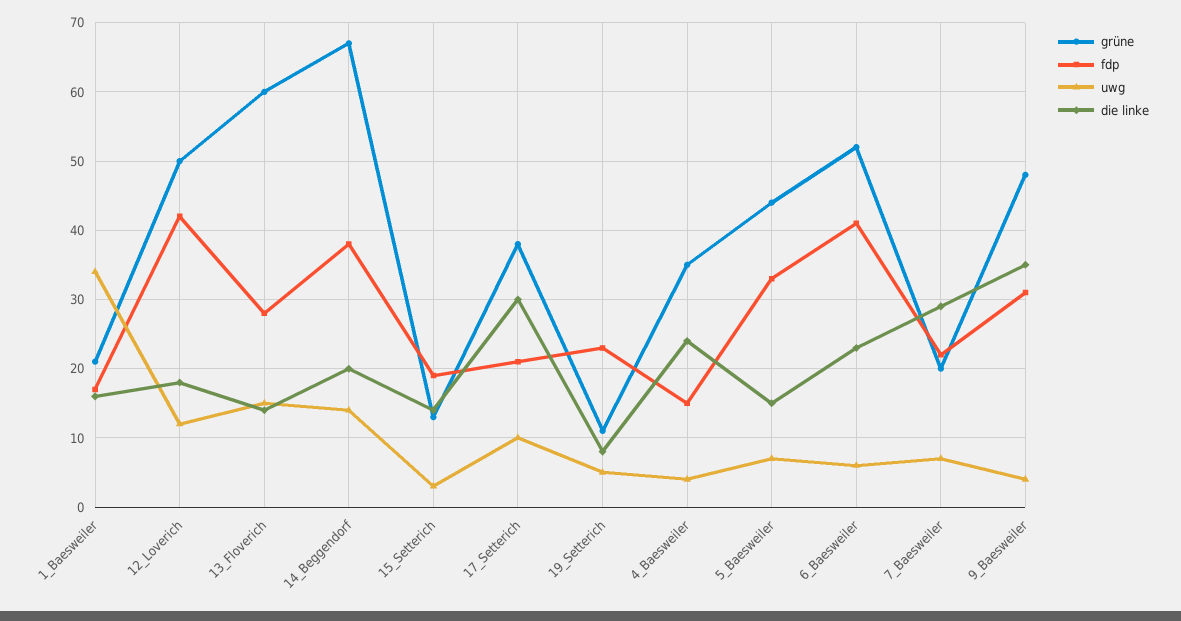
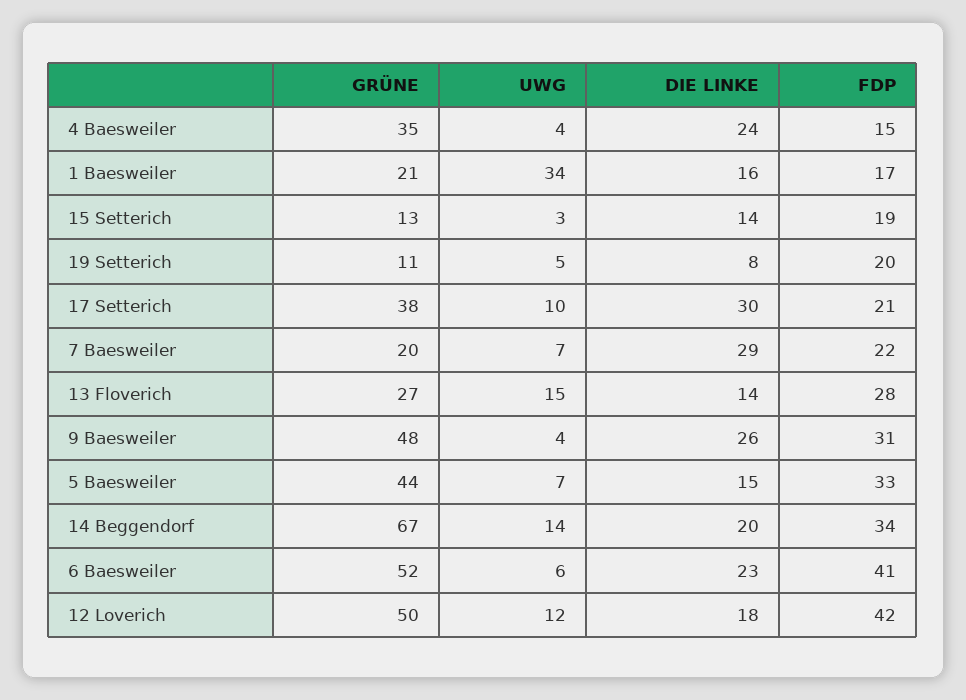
  {
    "grüne": {
      "1_Baesweiler": 21,
      "12_Loverich": 50,
-     "13_Floverich": 60,
+     "13_Floverich": 27,
      "14_Beggendorf": 67,
      "15_Setterich": 13,
      "17_Setterich": 38,
      "19_Setterich": 11,
      "4_Baesweiler": 35,
      "5_Baesweiler": 44,
      "6_Baesweiler": 52,
      "7_Baesweiler": 20,
      "9_Baesweiler": 48
    },
    "fdp": {
      "1_Baesweiler": 17,
      "12_Loverich": 42,
      "13_Floverich": 28,
-     "14_Beggendorf": 38,
+     "14_Beggendorf": 34,
      "15_Setterich": 19,
      "17_Setterich": 21,
-     "19_Setterich": 23,
+     "19_Setterich": 20,
      "4_Baesweiler": 15,
      "5_Baesweiler": 33,
      "6_Baesweiler": 41,
      "7_Baesweiler": 22,
      "9_Baesweiler": 31
    },
    "uwg": {
      "1_Baesweiler": 34,
      "12_Loverich": 12,
      "13_Floverich": 15,
      "14_Beggendorf": 14,
      "15_Setterich": 3,
      "17_Setterich": 10,
      "19_Setterich": 5,
      "4_Baesweiler": 4,
      "5_Baesweiler": 7,
      "6_Baesweiler": 6,
      "7_Baesweiler": 7,
      "9_Baesweiler": 4
    },
    "die linke": {
      "1_Baesweiler": 16,
      "12_Loverich": 18,
      "13_Floverich": 14,
      "14_Beggendorf": 20,
      "15_Setterich": 14,
      "17_Setterich": 30,
      "19_Setterich": 8,
      "4_Baesweiler": 24,
      "5_Baesweiler": 15,
      "6_Baesweiler": 23,
      "7_Baesweiler": 29,
-     "9_Baesweiler": 35
+     "9_Baesweiler": 26
    }
  }

